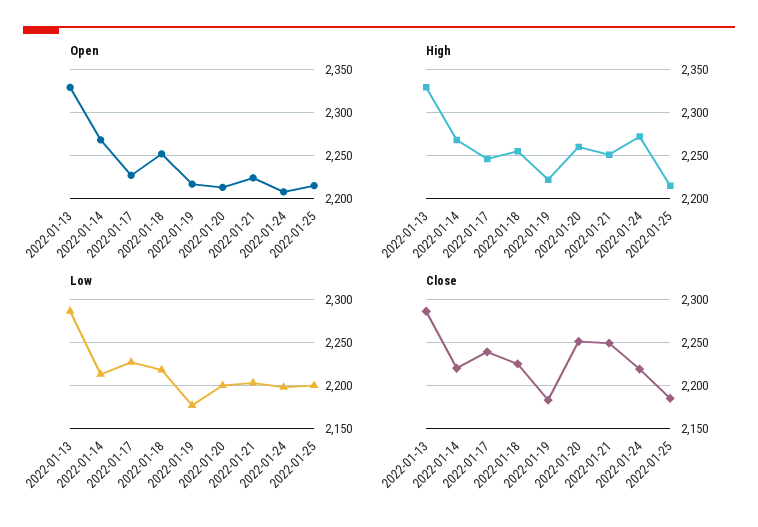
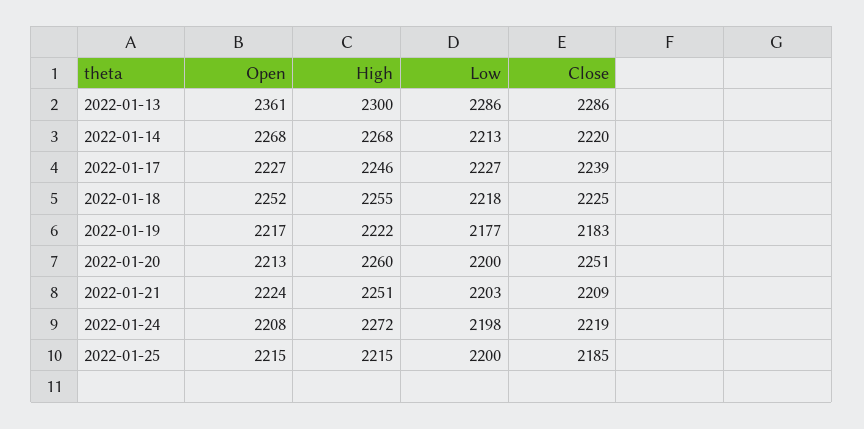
  {
    "Open": {
-     "2022-01-13": 2330,
+     "2022-01-13": 2361,
      "2022-01-14": 2268,
      "2022-01-17": 2227,
      "2022-01-18": 2252,
      "2022-01-19": 2217,
      "2022-01-20": 2213,
      "2022-01-21": 2224,
      "2022-01-24": 2208,
      "2022-01-25": 2215
    },
    "High": {
-     "2022-01-13": 2330,
+     "2022-01-13": 2300,
      "2022-01-14": 2268,
      "2022-01-17": 2246,
      "2022-01-18": 2255,
      "2022-01-19": 2222,
      "2022-01-20": 2260,
      "2022-01-21": 2251,
      "2022-01-24": 2272,
      "2022-01-25": 2215
    },
    "Low": {
      "2022-01-13": 2286,
      "2022-01-14": 2213,
      "2022-01-17": 2227,
      "2022-01-18": 2218,
      "2022-01-19": 2177,
      "2022-01-20": 2200,
      "2022-01-21": 2203,
      "2022-01-24": 2198,
      "2022-01-25": 2200
    },
    "Close": {
      "2022-01-13": 2286,
      "2022-01-14": 2220,
      "2022-01-17": 2239,
      "2022-01-18": 2225,
      "2022-01-19": 2183,
      "2022-01-20": 2251,
-     "2022-01-21": 2250,
+     "2022-01-21": 2209,
      "2022-01-24": 2219,
      "2022-01-25": 2185
    }
  }

